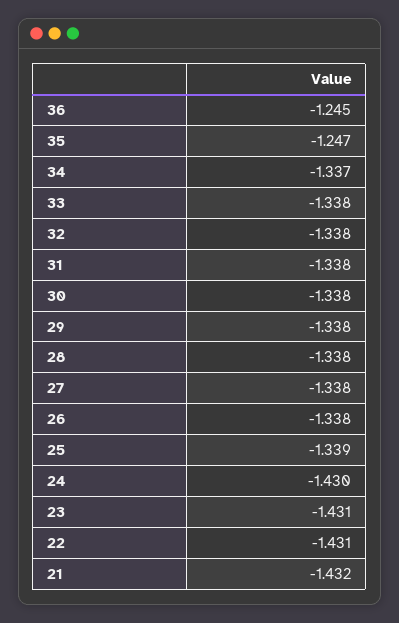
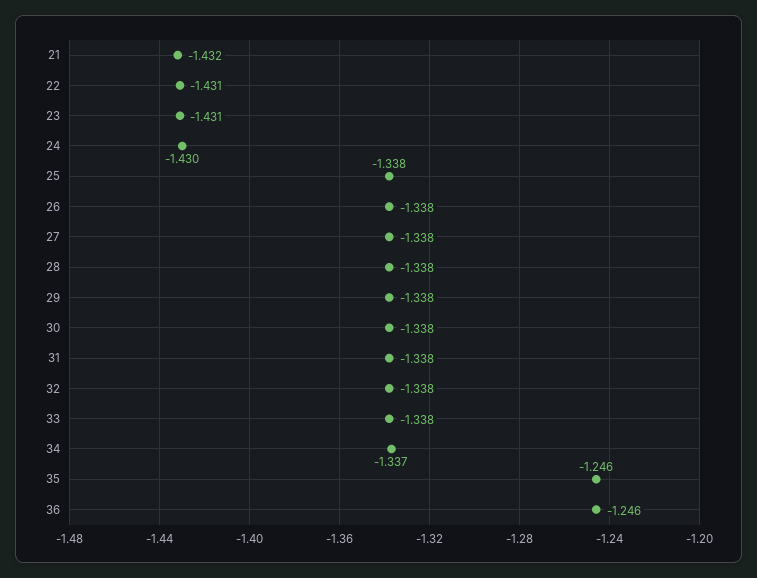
  {
-   "36": -1.245,
+   "36": -1.246,
-   "35": -1.247,
+   "35": -1.246,
    "34": -1.337,
    "33": -1.338,
    "32": -1.338,
    "31": -1.338,
    "30": -1.338,
    "29": -1.338,
    "28": -1.338,
    "27": -1.338,
    "26": -1.338,
-   "25": -1.339,
+   "25": -1.338,
    "24": -1.43,
    "23": -1.431,
    "22": -1.431,
    "21": -1.432
  }

